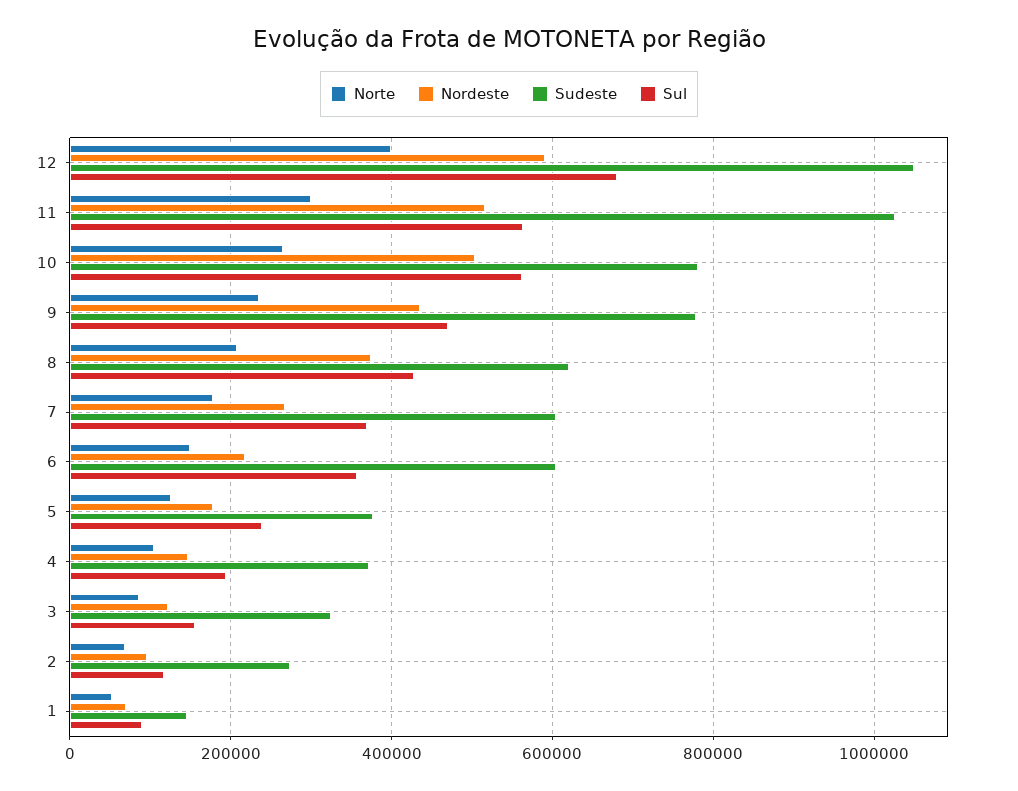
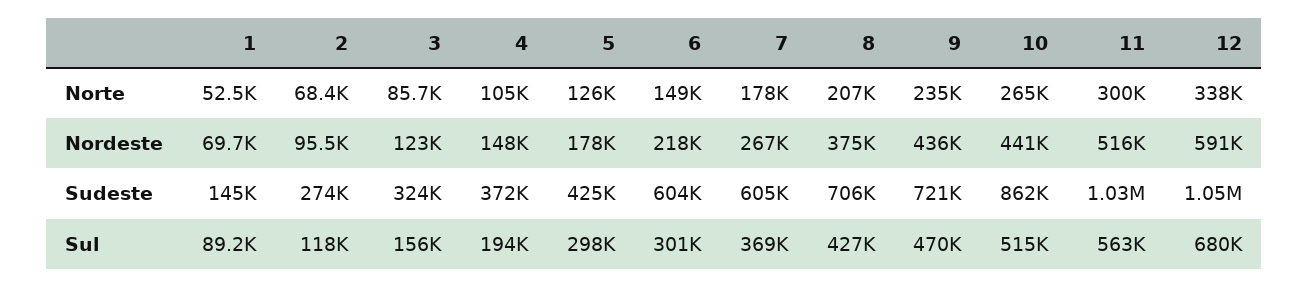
  {
    "Norte": {
-     "12": 400000,
+     "12": 338000,
      "11": 300000,
      "10": 265000,
      "9": 235000,
      "8": 207000,
      "7": 178000,
      "6": 149000,
      "5": 126000,
      "4": 105000,
      "3": 85700,
      "2": 68400,
      "1": 52500
    },
    "Nordeste": {
      "12": 591000,
      "11": 516000,
-     "10": 500000,
+     "10": 441000,
      "9": 436000,
      "8": 375000,
      "7": 267000,
      "6": 218000,
      "5": 178000,
      "4": 148000,
      "3": 123000,
      "2": 95500,
      "1": 69700
    },
    "Sudeste": {
      "12": 1050000,
      "11": 1030000,
-     "10": 780000,
+     "10": 862000,
-     "9": 780000,
+     "9": 721000,
-     "8": 620000,
+     "8": 706000,
      "7": 605000,
      "6": 604000,
-     "5": 380000,
+     "5": 425000,
      "4": 372000,
      "3": 324000,
      "2": 274000,
      "1": 145000
    },
    "Sul": {
      "12": 680000,
      "11": 563000,
-     "10": 560000,
+     "10": 515000,
      "9": 470000,
      "8": 427000,
      "7": 369000,
-     "6": 360000,
+     "6": 301000,
-     "5": 240000,
+     "5": 298000,
      "4": 194000,
      "3": 156000,
      "2": 118000,
      "1": 89200
    }
  }

